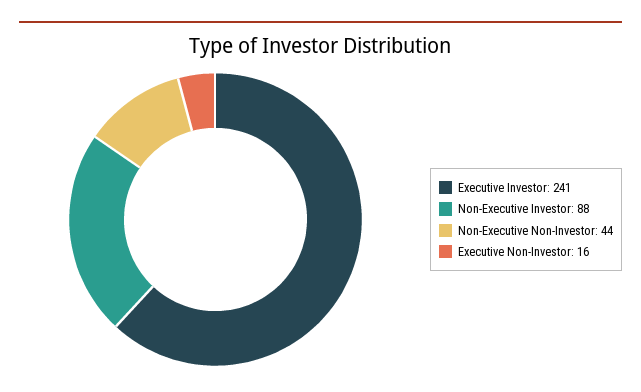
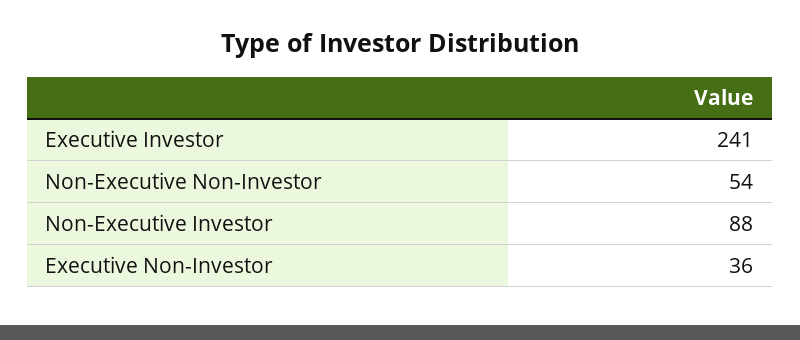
  {
    "Executive Investor": 241,
    "Non-Executive Investor": 88,
-   "Non-Executive Non-Investor": 44,
+   "Non-Executive Non-Investor": 54,
-   "Executive Non-Investor": 16
+   "Executive Non-Investor": 36
  }

